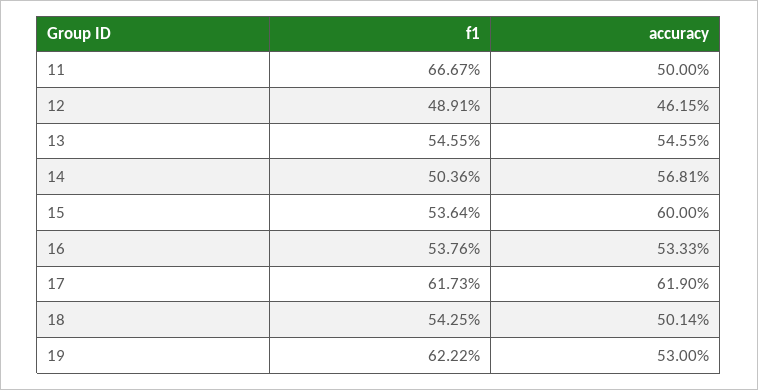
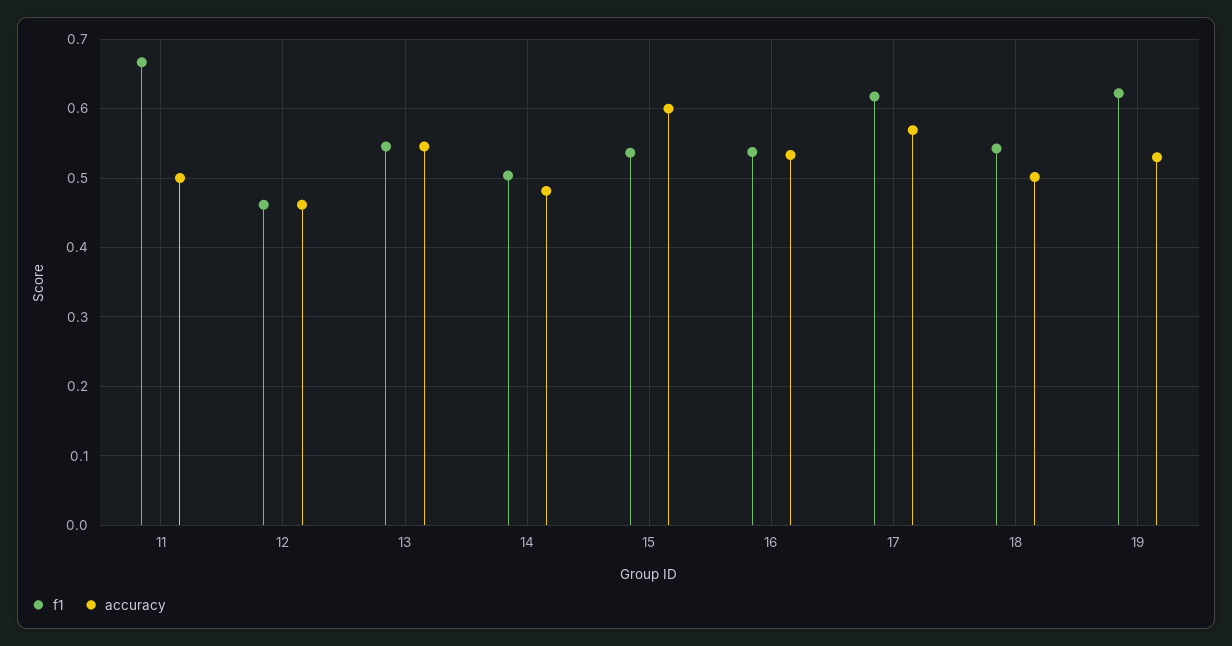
  {
    "f1": {
      "11": 0.6667,
-     "12": 0.4891,
+     "12": 0.46,
      "13": 0.5455,
      "14": 0.5036,
      "15": 0.5364,
      "16": 0.5376,
      "17": 0.6173,
      "18": 0.5425,
      "19": 0.6222
    },
    "accuracy": {
      "11": 0.5,
      "12": 0.4615,
      "13": 0.5455,
-     "14": 0.5681,
+     "14": 0.48,
      "15": 0.6,
      "16": 0.5333,
-     "17": 0.619,
+     "17": 0.57,
      "18": 0.5014,
      "19": 0.53
    }
  }

